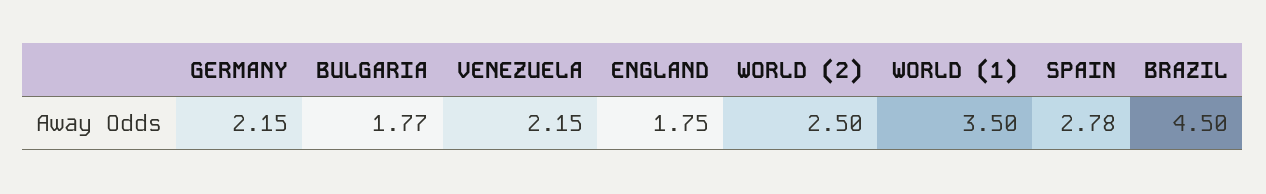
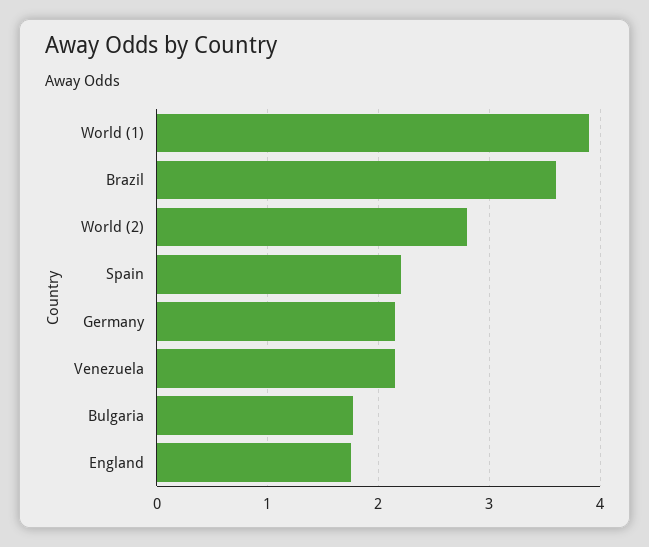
  {
    "GERMANY": 2.15,
    "BULGARIA": 1.77,
    "VENEZUELA": 2.15,
    "ENGLAND": 1.75,
-   "WORLD (2)": 2.5,
+   "WORLD (2)": 2.8,
-   "WORLD (1)": 3.5,
+   "WORLD (1)": 3.9,
-   "SPAIN": 2.78,
+   "SPAIN": 2.2,
-   "BRAZIL": 4.5
+   "BRAZIL": 3.6
  }

